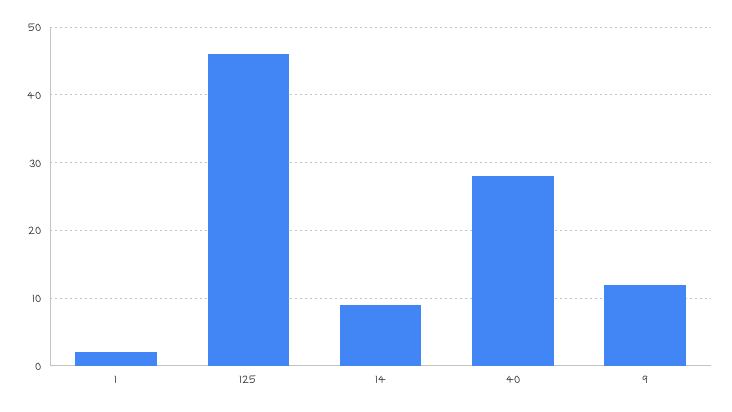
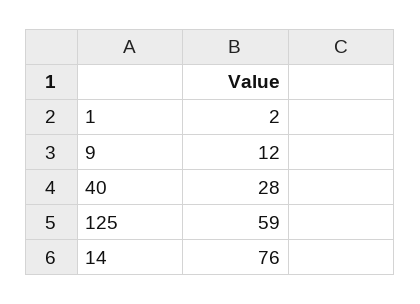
  {
    "1": 2,
-   "125": 46,
+   "125": 59,
-   "14": 9,
+   "14": 76,
    "40": 28,
    "9": 12
  }

